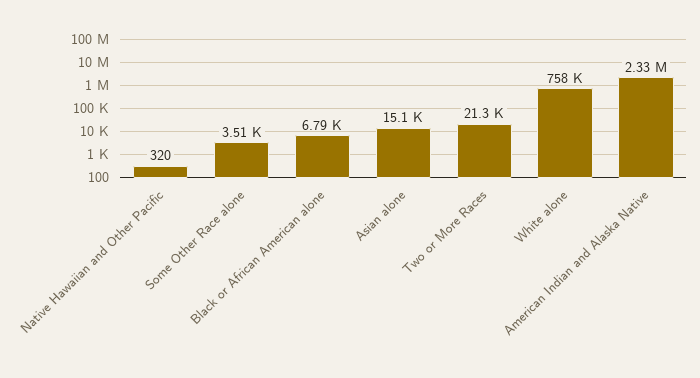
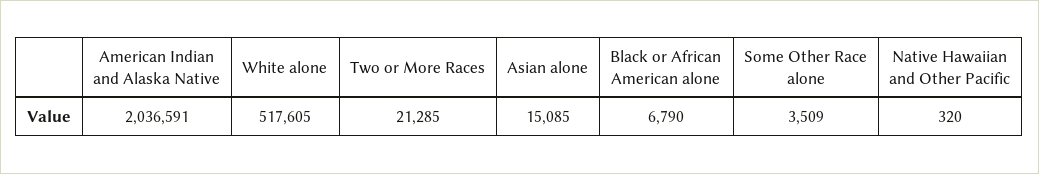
  {
    "Native Hawaiian and Other Pacific": 320,
    "Some Other Race alone": 3509,
    "Black or African American alone": 6790,
    "Asian alone": 15085,
    "Two or More Races": 21285,
-   "White alone": 758000,
+   "White alone": 517605,
-   "American Indian and Alaska Native": 2330000
+   "American Indian and Alaska Native": 2036591
  }

